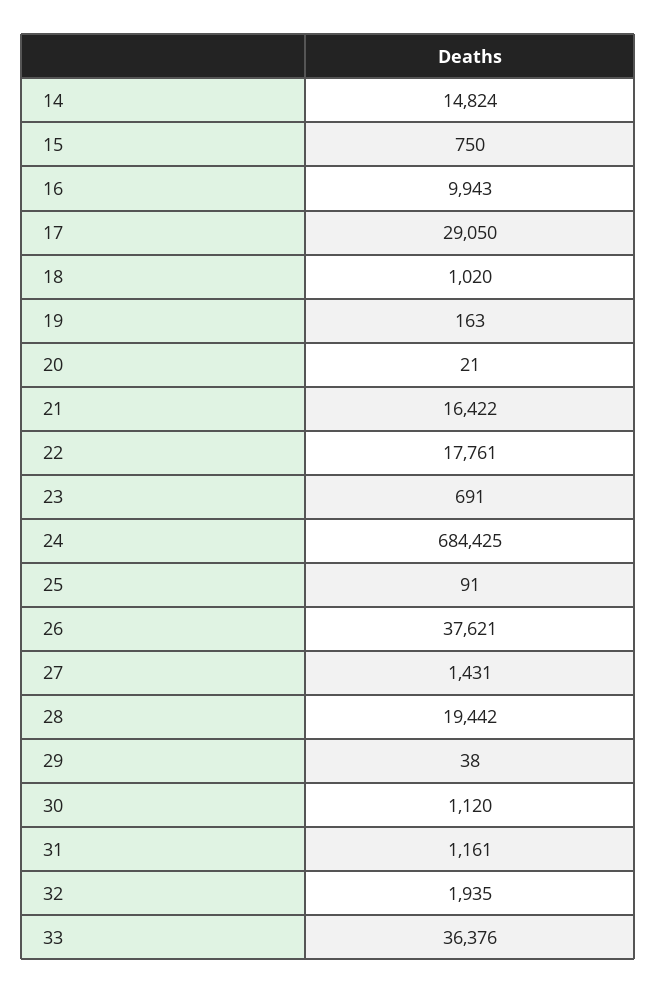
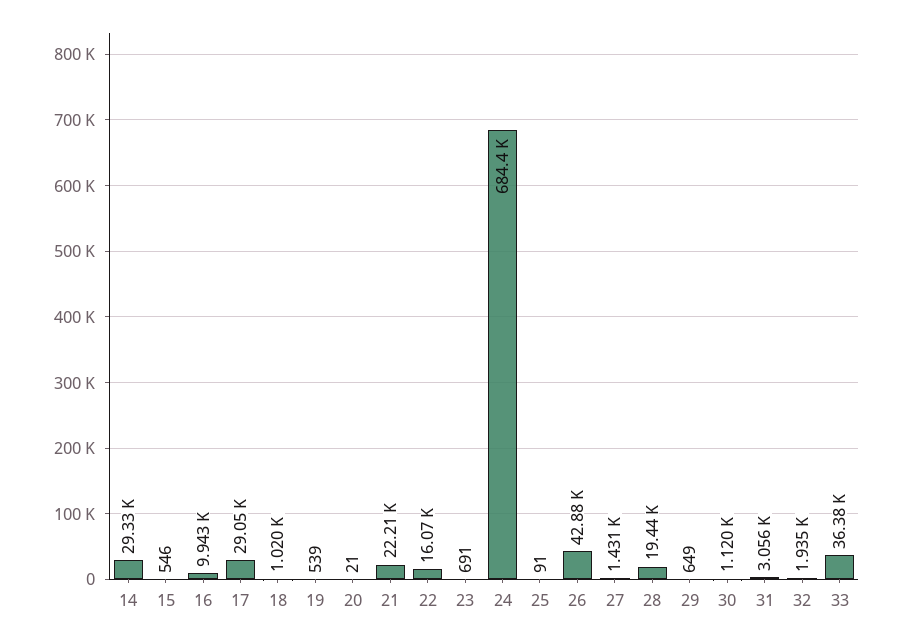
  {
-   "14": 14824,
+   "14": 29330,
-   "15": 750,
+   "15": 546,
    "16": 9943,
    "17": 29050,
    "18": 1020,
-   "19": 163,
+   "19": 539,
    "20": 21,
-   "21": 16422,
+   "21": 22210,
-   "22": 17761,
+   "22": 16070,
    "23": 691,
    "24": 684425,
    "25": 91,
-   "26": 37621,
+   "26": 42880,
    "27": 1431,
    "28": 19442,
-   "29": 38,
+   "29": 649,
    "30": 1120,
-   "31": 1161,
+   "31": 3056,
    "32": 1935,
    "33": 36376
  }

